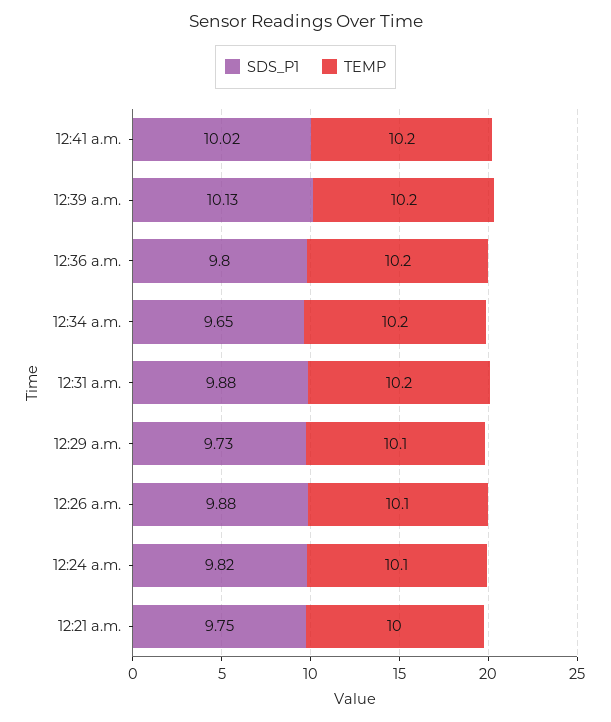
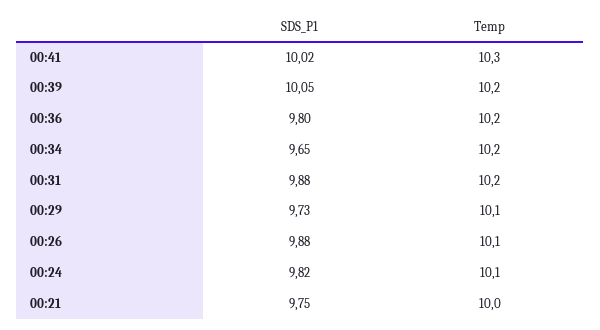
  {
    "SDS_P1": {
      "12:41 a.m.": 10.02,
-     "12:39 a.m.": 10.13,
+     "12:39 a.m.": 10.05,
      "12:36 a.m.": 9.8,
      "12:34 a.m.": 9.65,
      "12:31 a.m.": 9.88,
      "12:29 a.m.": 9.73,
      "12:26 a.m.": 9.88,
      "12:24 a.m.": 9.82,
      "12:21 a.m.": 9.75
    },
    "TEMP": {
-     "12:41 a.m.": 10.2,
+     "12:41 a.m.": 10.3,
      "12:39 a.m.": 10.2,
      "12:36 a.m.": 10.2,
      "12:34 a.m.": 10.2,
      "12:31 a.m.": 10.2,
      "12:29 a.m.": 10.1,
      "12:26 a.m.": 10.1,
      "12:24 a.m.": 10.1,
      "12:21 a.m.": 10
    }
  }

